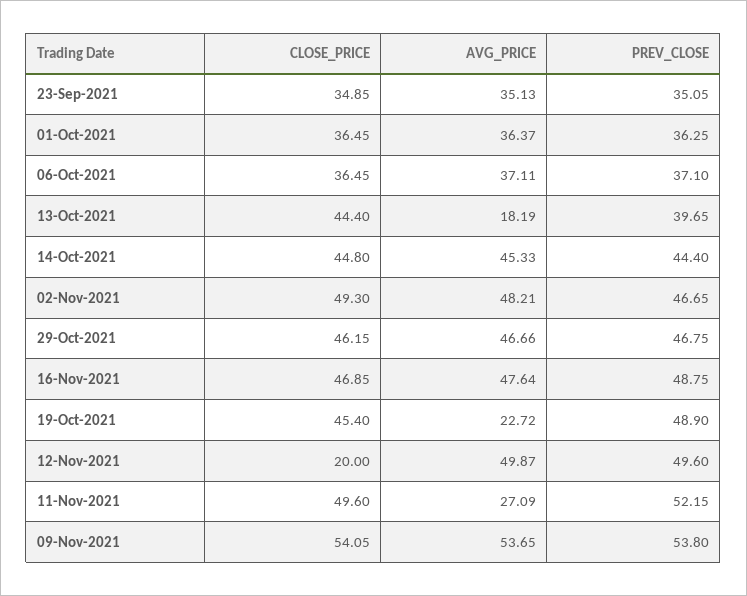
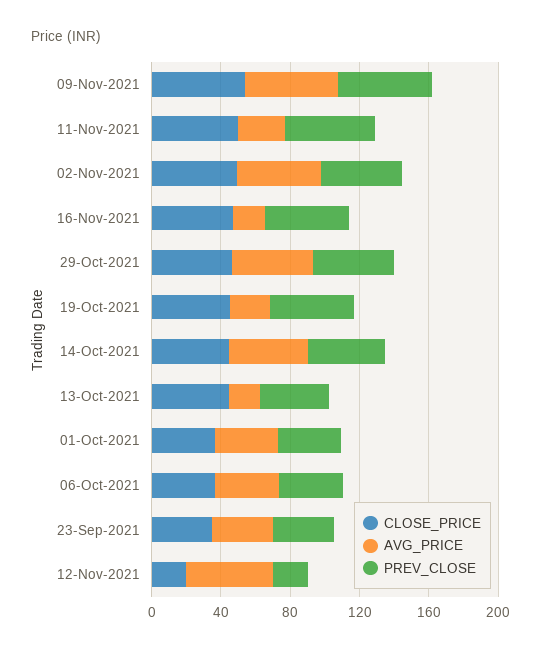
  {
    "CLOSE_PRICE": {
      "23-Sep-2021": 34.85,
      "01-Oct-2021": 36.45,
      "06-Oct-2021": 36.45,
      "13-Oct-2021": 44.4,
      "14-Oct-2021": 44.8,
      "02-Nov-2021": 49.3,
      "29-Oct-2021": 46.15,
      "16-Nov-2021": 46.85,
      "19-Oct-2021": 45.4,
      "12-Nov-2021": 20,
      "11-Nov-2021": 49.6,
      "09-Nov-2021": 54.05
    },
    "AVG_PRICE": {
      "23-Sep-2021": 35.13,
      "01-Oct-2021": 36.37,
      "06-Oct-2021": 37.11,
      "13-Oct-2021": 18.19,
      "14-Oct-2021": 45.33,
      "02-Nov-2021": 48.21,
      "29-Oct-2021": 46.66,
-     "16-Nov-2021": 47.64,
+     "16-Nov-2021": 20,
      "19-Oct-2021": 22.72,
      "12-Nov-2021": 49.87,
      "11-Nov-2021": 27.09,
      "09-Nov-2021": 53.65
    },
    "PREV_CLOSE": {
      "23-Sep-2021": 35.05,
      "01-Oct-2021": 36.25,
      "06-Oct-2021": 37.1,
      "13-Oct-2021": 39.65,
      "14-Oct-2021": 44.4,
      "02-Nov-2021": 46.65,
      "29-Oct-2021": 46.75,
      "16-Nov-2021": 48.75,
      "19-Oct-2021": 48.9,
-     "12-Nov-2021": 49.6,
+     "12-Nov-2021": 20,
      "11-Nov-2021": 52.15,
      "09-Nov-2021": 53.8
    }
  }

